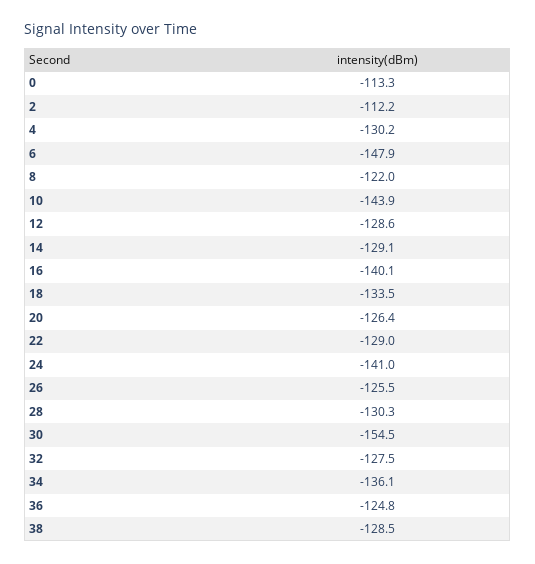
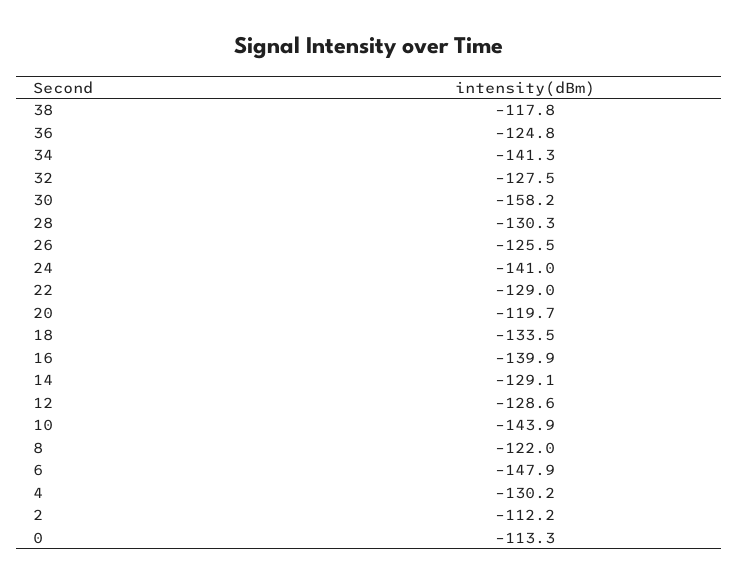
  {
    "0": -113.3,
    "2": -112.2,
    "4": -130.2,
    "6": -147.9,
    "8": -122,
    "10": -143.9,
    "12": -128.6,
    "14": -129.1,
-   "16": -140.1,
+   "16": -139.9,
    "18": -133.5,
-   "20": -126.4,
+   "20": -119.7,
    "22": -129,
    "24": -141,
    "26": -125.5,
    "28": -130.3,
-   "30": -154.5,
+   "30": -158.2,
    "32": -127.5,
-   "34": -136.1,
+   "34": -141.3,
    "36": -124.8,
-   "38": -128.5
+   "38": -117.8
  }

